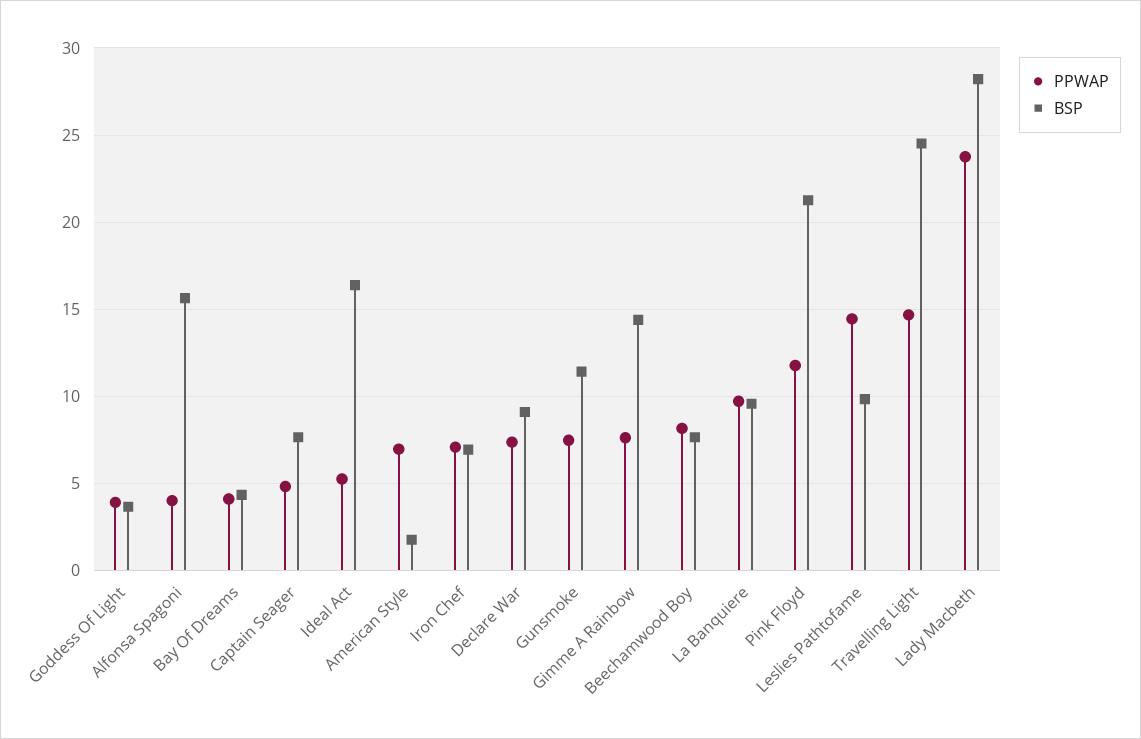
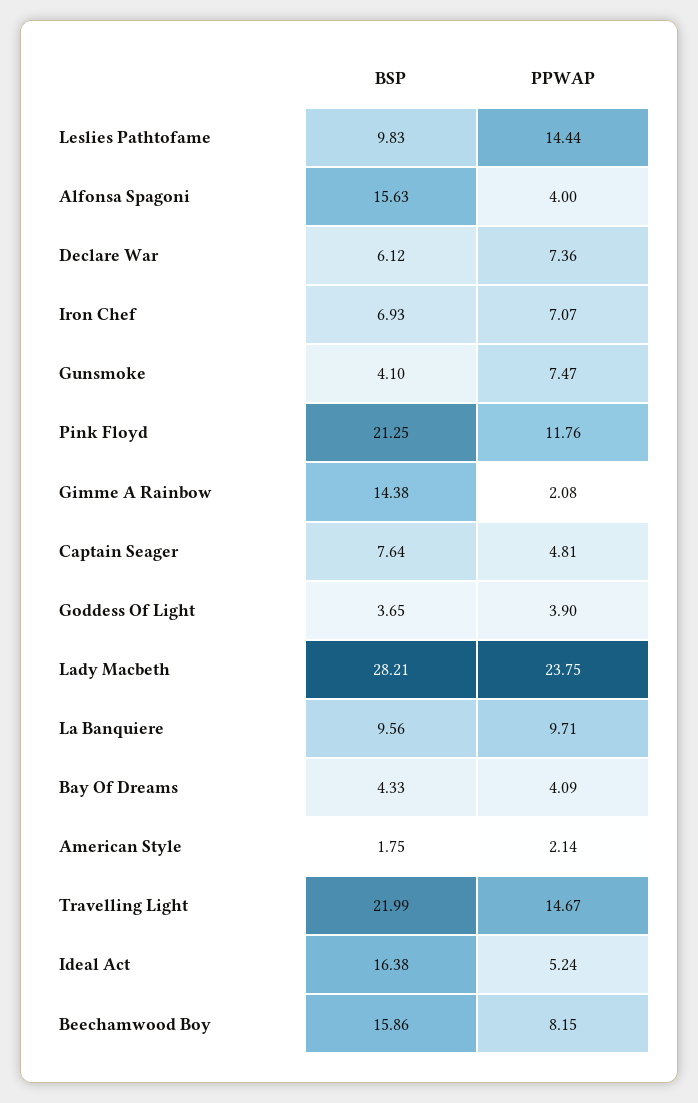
  {
    "PPWAP": {
      "Goddess Of Light": 3.9,
      "Alfonsa Spagoni": 4,
      "Bay Of Dreams": 4.09,
      "Captain Seager": 4.81,
      "Ideal Act": 5.24,
-     "American Style": 7,
+     "American Style": 2.14,
      "Iron Chef": 7.07,
      "Declare War": 7.36,
      "Gunsmoke": 7.47,
-     "Gimme A Rainbow": 7.5,
+     "Gimme A Rainbow": 2.08,
      "Beechamwood Boy": 8.15,
      "La Banquiere": 9.71,
      "Pink Floyd": 11.76,
      "Leslies Pathtofame": 14.44,
      "Travelling Light": 14.67,
      "Lady Macbeth": 23.75
    },
    "BSP": {
      "Goddess Of Light": 3.65,
      "Alfonsa Spagoni": 15.63,
      "Bay Of Dreams": 4.33,
      "Captain Seager": 7.64,
      "Ideal Act": 16.38,
      "American Style": 1.75,
      "Iron Chef": 6.93,
-     "Declare War": 9,
+     "Declare War": 6.12,
-     "Gunsmoke": 11.5,
+     "Gunsmoke": 4.1,
      "Gimme A Rainbow": 14.38,
-     "Beechamwood Boy": 7.5,
+     "Beechamwood Boy": 15.86,
      "La Banquiere": 9.56,
      "Pink Floyd": 21.25,
      "Leslies Pathtofame": 9.83,
-     "Travelling Light": 24.5,
+     "Travelling Light": 21.99,
      "Lady Macbeth": 28.21
    }
  }

